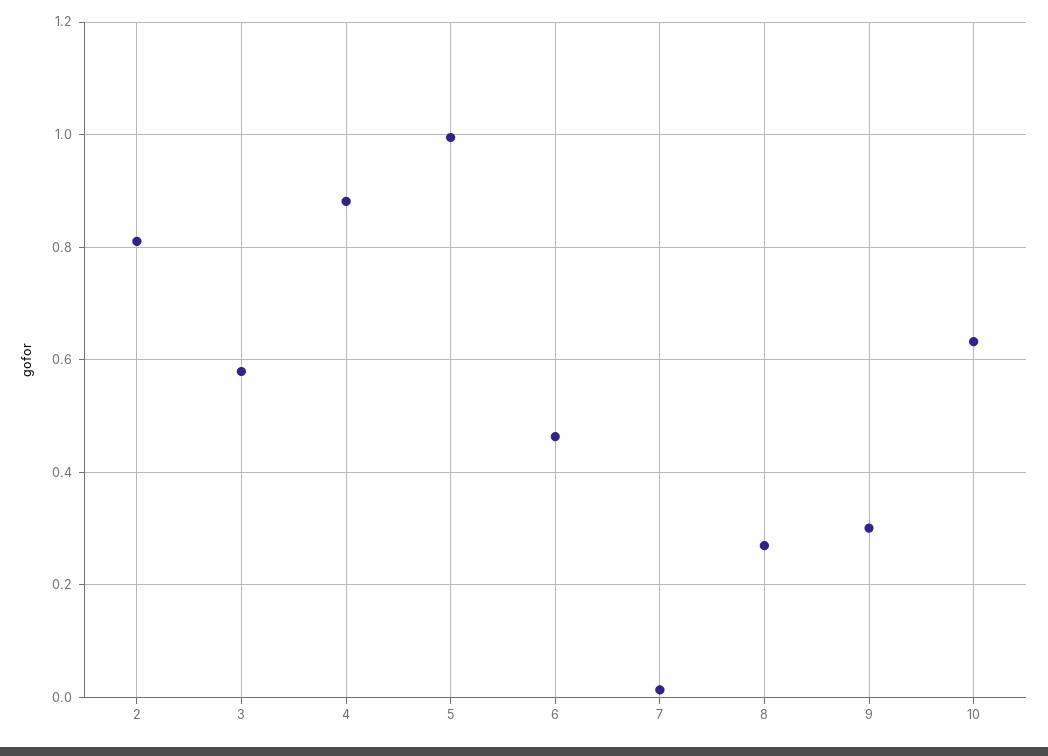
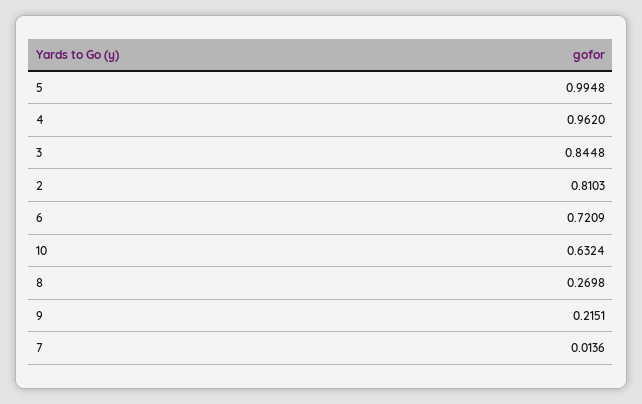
  {
    "2": 0.8103,
-   "3": 0.58,
+   "3": 0.8448,
-   "4": 0.88,
+   "4": 0.962,
    "5": 0.9948,
-   "6": 0.46,
+   "6": 0.7209,
    "7": 0.0136,
    "8": 0.2698,
-   "9": 0.3,
+   "9": 0.2151,
    "10": 0.6324
  }

